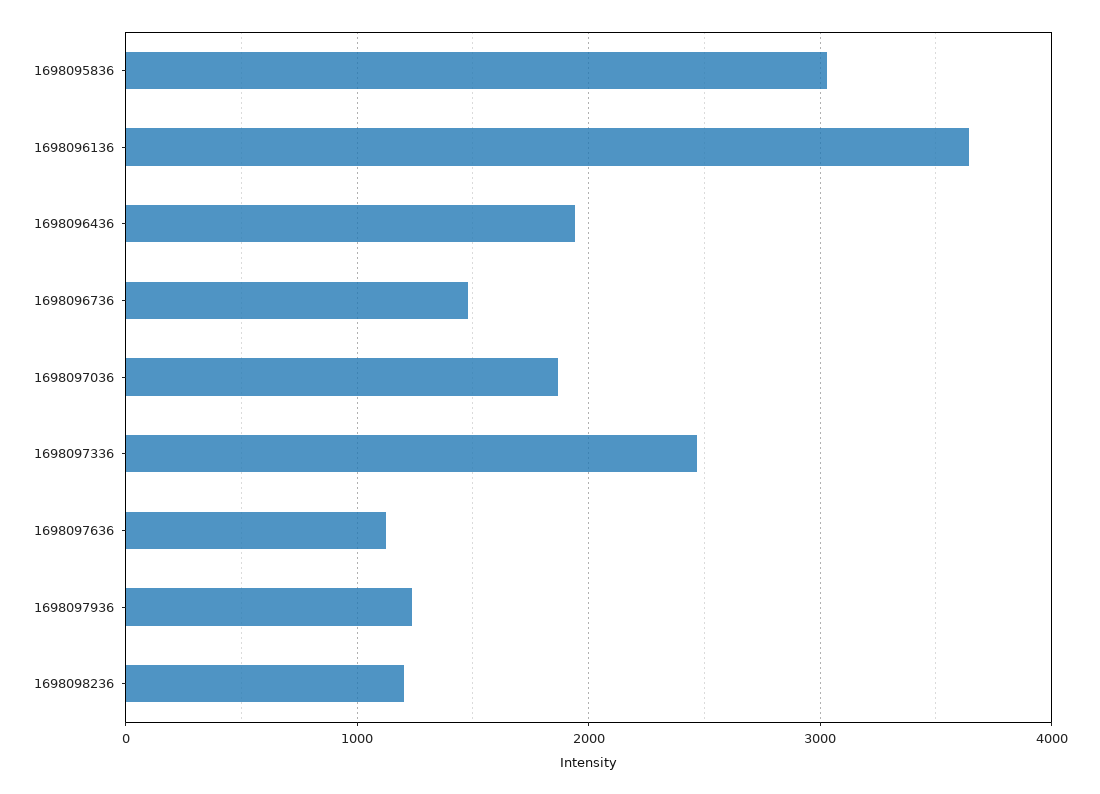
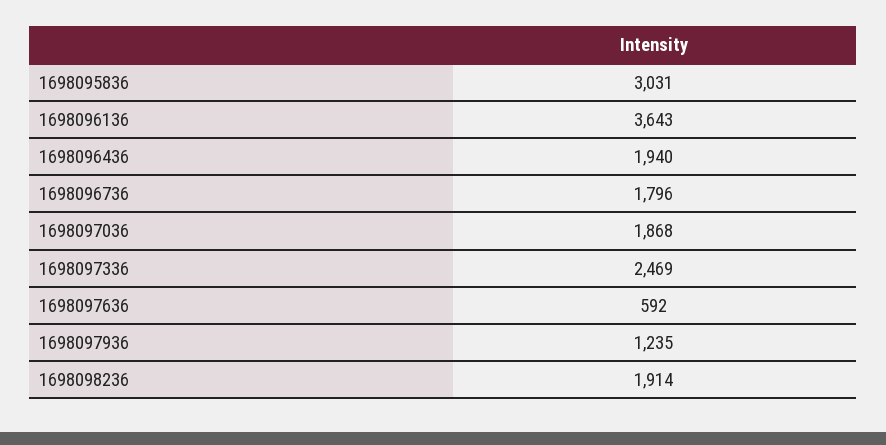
  {
    "1698095836": 3031,
    "1698096136": 3643,
    "1698096436": 1940,
-   "1698096736": 1500,
+   "1698096736": 1796,
    "1698097036": 1868,
    "1698097336": 2469,
-   "1698097636": 1100,
+   "1698097636": 592,
    "1698097936": 1235,
-   "1698098236": 1200
+   "1698098236": 1914
  }

